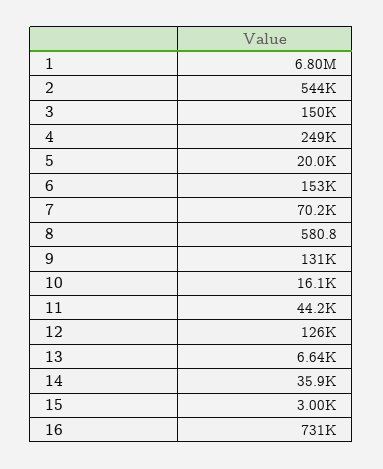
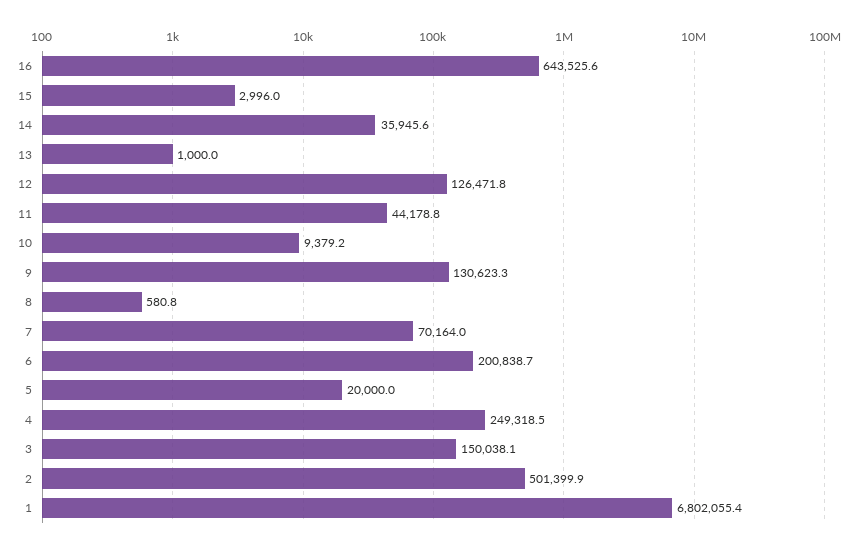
  {
    "1": 6802055.4,
-   "2": 544000,
+   "2": 501399.9,
    "3": 150038.1,
    "4": 249318.5,
    "5": 20000,
-   "6": 153000,
+   "6": 200838.7,
    "7": 70164,
    "8": 580.8,
    "9": 130623.3,
-   "10": 16100,
+   "10": 9379.2,
    "11": 44178.8,
    "12": 126471.8,
-   "13": 6640,
+   "13": 1000,
    "14": 35945.6,
    "15": 2996,
-   "16": 731000
+   "16": 643525.6
  }

